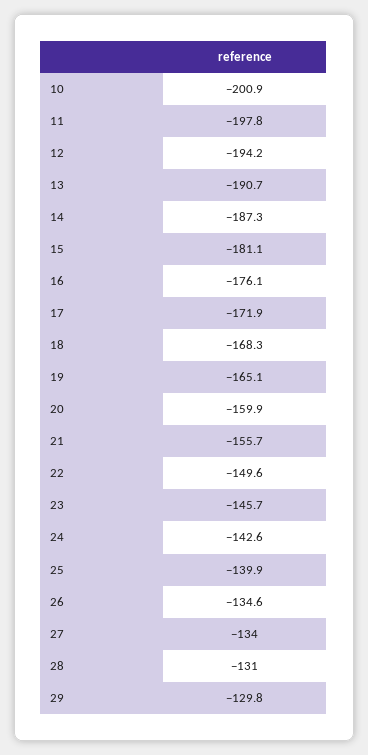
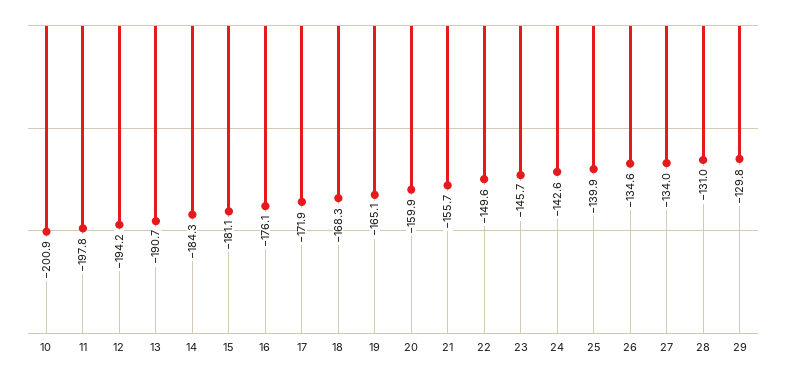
  {
    "10": -200.9,
    "11": -197.8,
    "12": -194.2,
    "13": -190.7,
-   "14": -187.3,
+   "14": -184.3,
    "15": -181.1,
    "16": -176.1,
    "17": -171.9,
    "18": -168.3,
    "19": -165.1,
    "20": -159.9,
    "21": -155.7,
    "22": -149.6,
    "23": -145.7,
    "24": -142.6,
    "25": -139.9,
    "26": -134.6,
    "27": -134,
    "28": -131,
    "29": -129.8
  }

